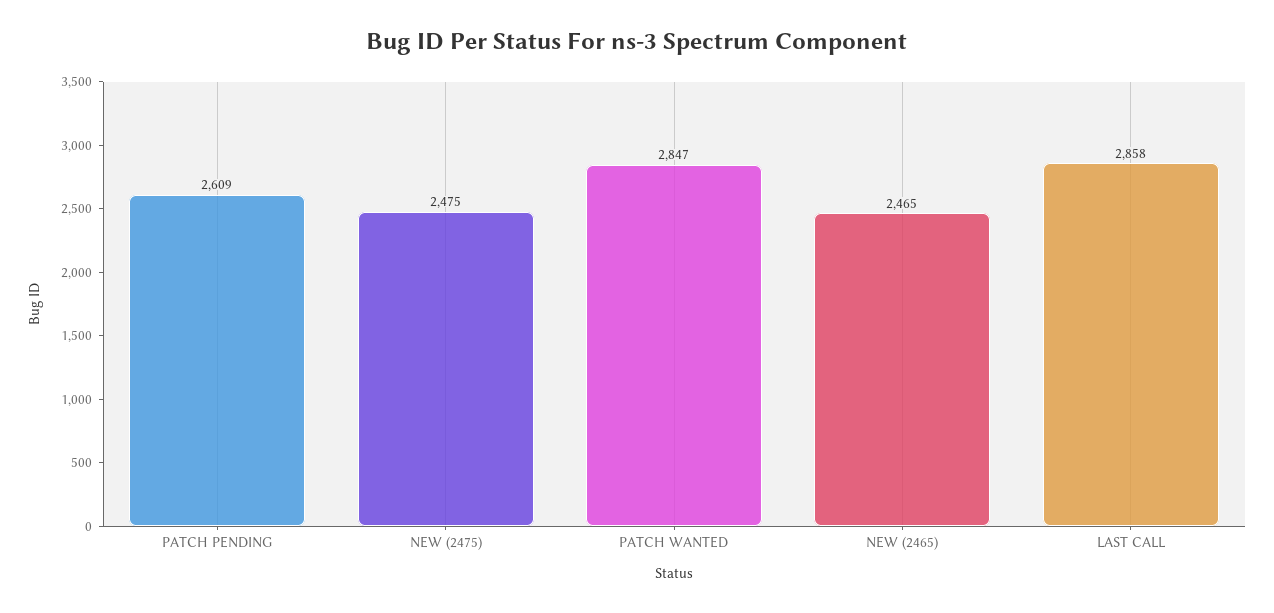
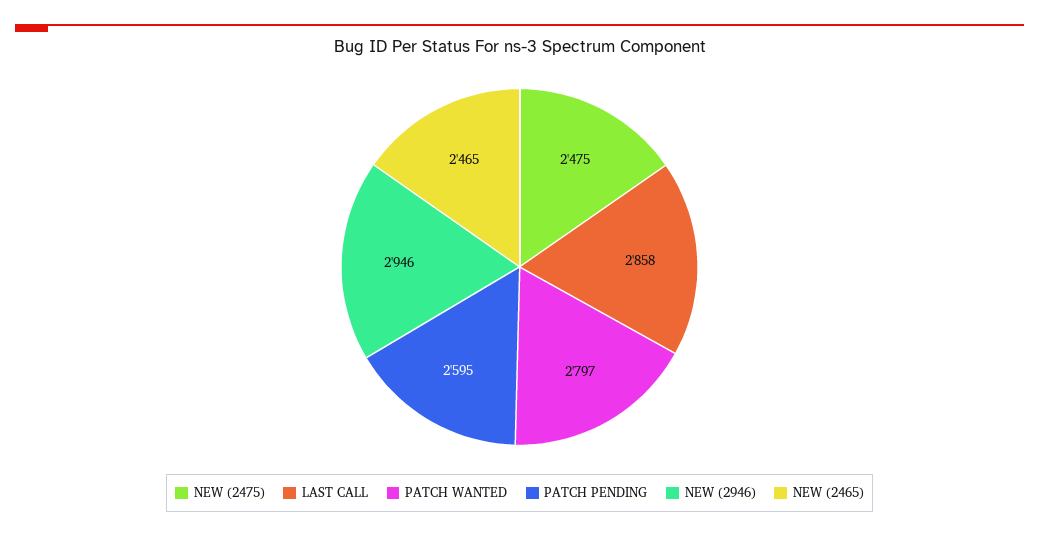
  {
-   "PATCH PENDING": 2609,
+   "PATCH PENDING": 2595,
    "NEW (2475)": 2475,
-   "PATCH WANTED": 2847,
+   "PATCH WANTED": 2797,
    "NEW (2465)": 2465,
-   "LAST CALL": 2858
+   "LAST CALL": 2858,
+   "NEW (2946)": 2946
  }

